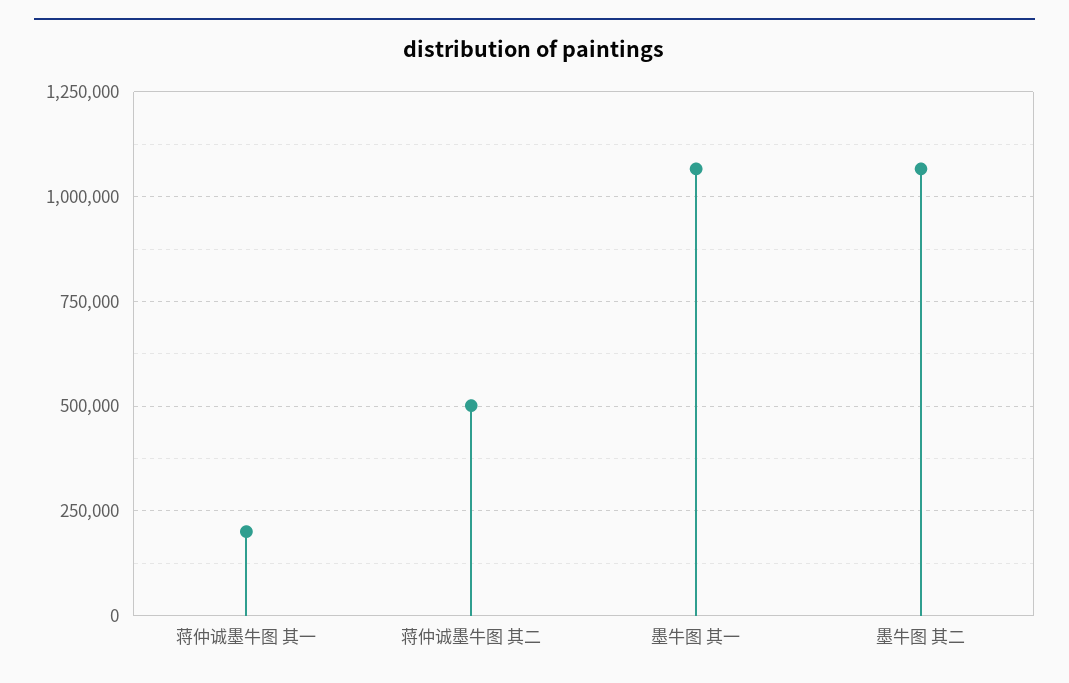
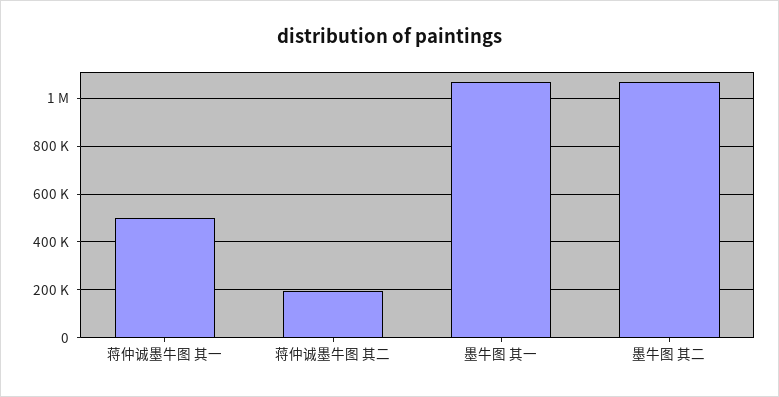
  {
-   "蒋仲诚墨牛图 其一": 200000,
+   "蒋仲诚墨牛图 其一": 500000,
-   "蒋仲诚墨牛图 其二": 500000,
+   "蒋仲诚墨牛图 其二": 200000,
    "墨牛图 其一": 1075000,
    "墨牛图 其二": 1075000
  }

